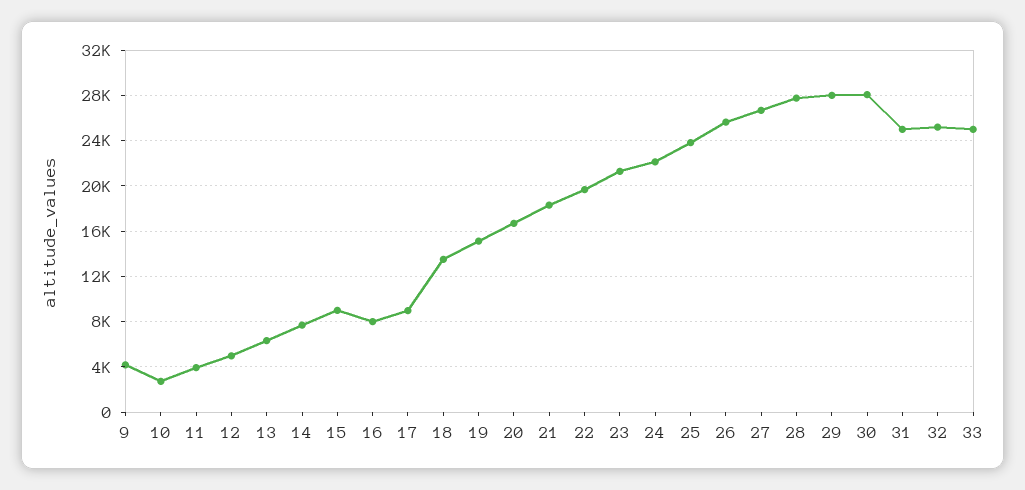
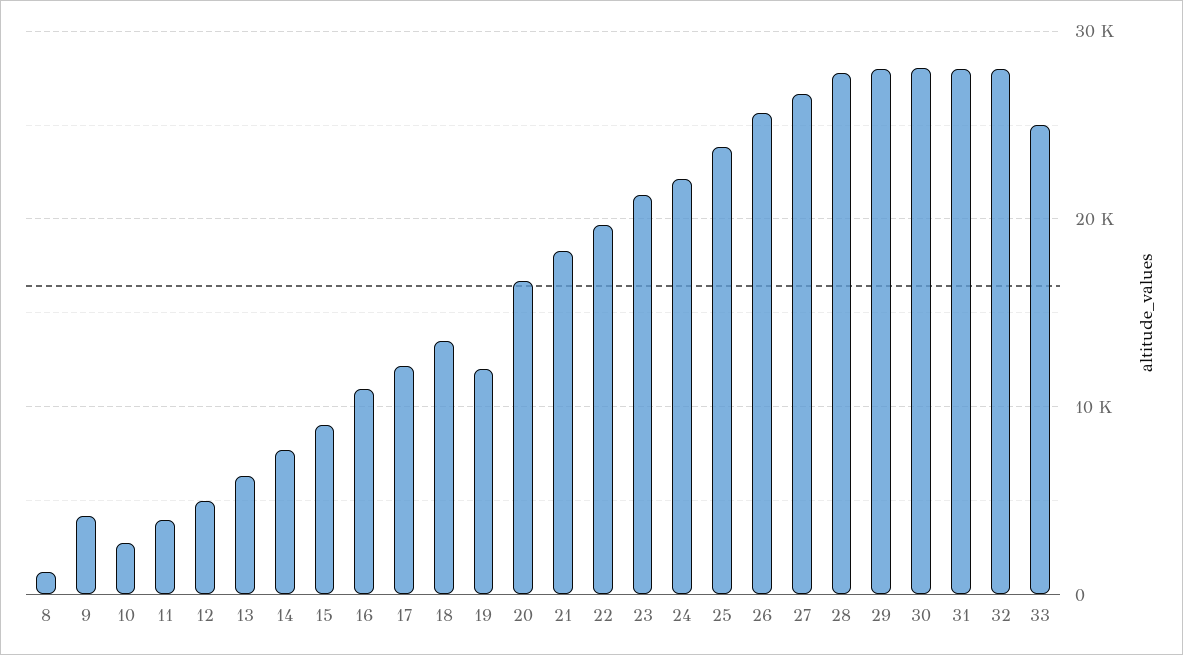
  {
    "9": 4000,
    "10": 3000,
    "11": 4000,
    "12": 5000,
    "13": 6000,
    "14": 8000,
    "15": 9000,
-   "16": 8000,
+   "16": 11000,
-   "17": 9000,
+   "17": 12000,
    "18": 14000,
-   "19": 15000,
+   "19": 12000,
    "20": 17000,
    "21": 18000,
    "22": 20000,
    "23": 21000,
    "24": 22000,
    "25": 24000,
    "26": 26000,
    "27": 27000,
    "28": 28000,
    "29": 28000,
    "30": 28000,
-   "31": 25000,
+   "31": 28000,
-   "32": 25000,
+   "32": 28000,
-   "33": 25000
+   "33": 25000,
+   "8": 1000
  }

